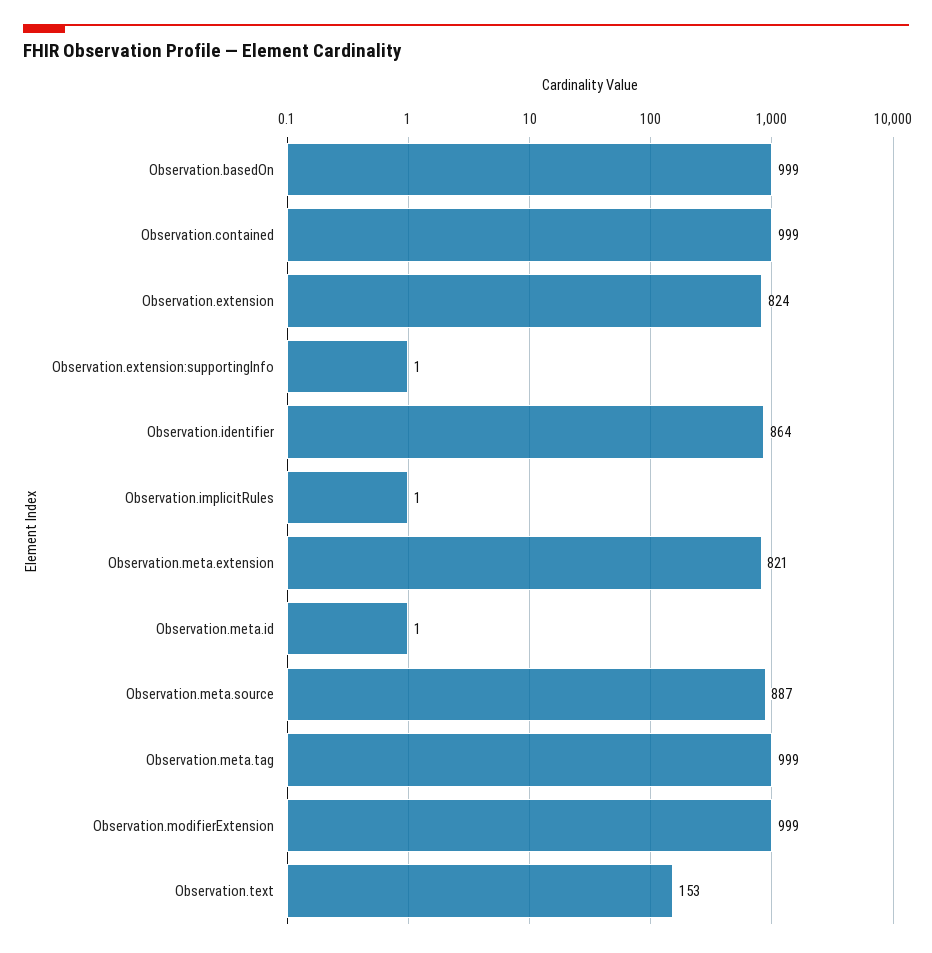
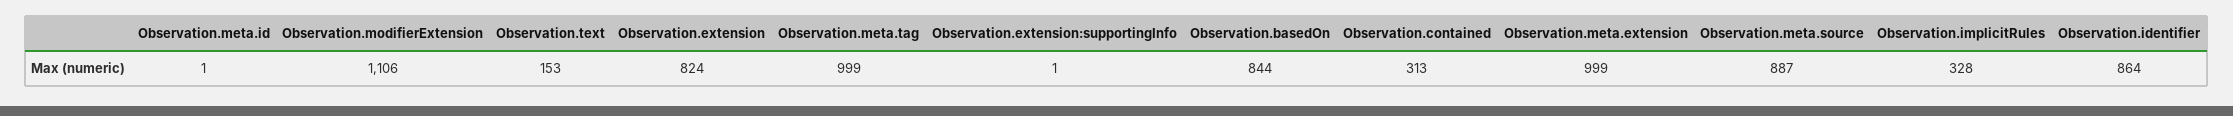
  {
-   "Observation.basedOn": 999,
+   "Observation.basedOn": 844,
-   "Observation.contained": 999,
+   "Observation.contained": 313,
    "Observation.extension": 824,
    "Observation.extension:supportingInfo": 1,
    "Observation.identifier": 864,
-   "Observation.implicitRules": 1,
+   "Observation.implicitRules": 328,
-   "Observation.meta.extension": 821,
+   "Observation.meta.extension": 999,
    "Observation.meta.id": 1,
    "Observation.meta.source": 887,
    "Observation.meta.tag": 999,
-   "Observation.modifierExtension": 999,
+   "Observation.modifierExtension": 1106,
    "Observation.text": 153
  }

